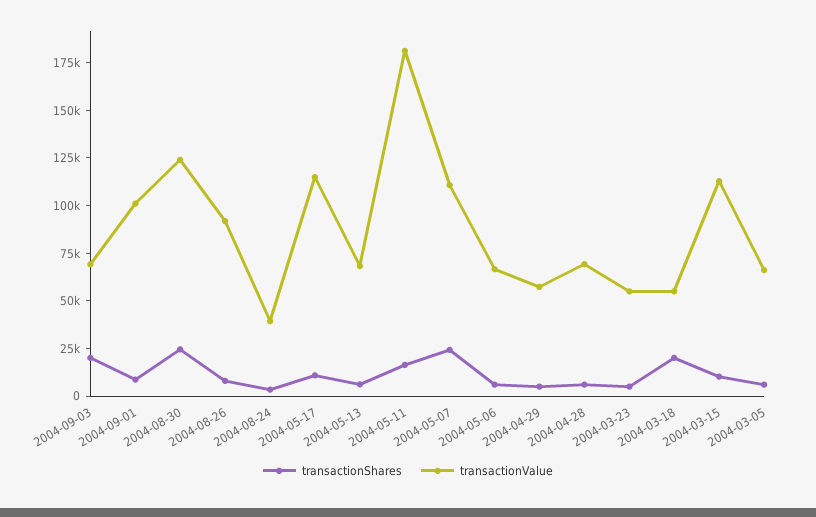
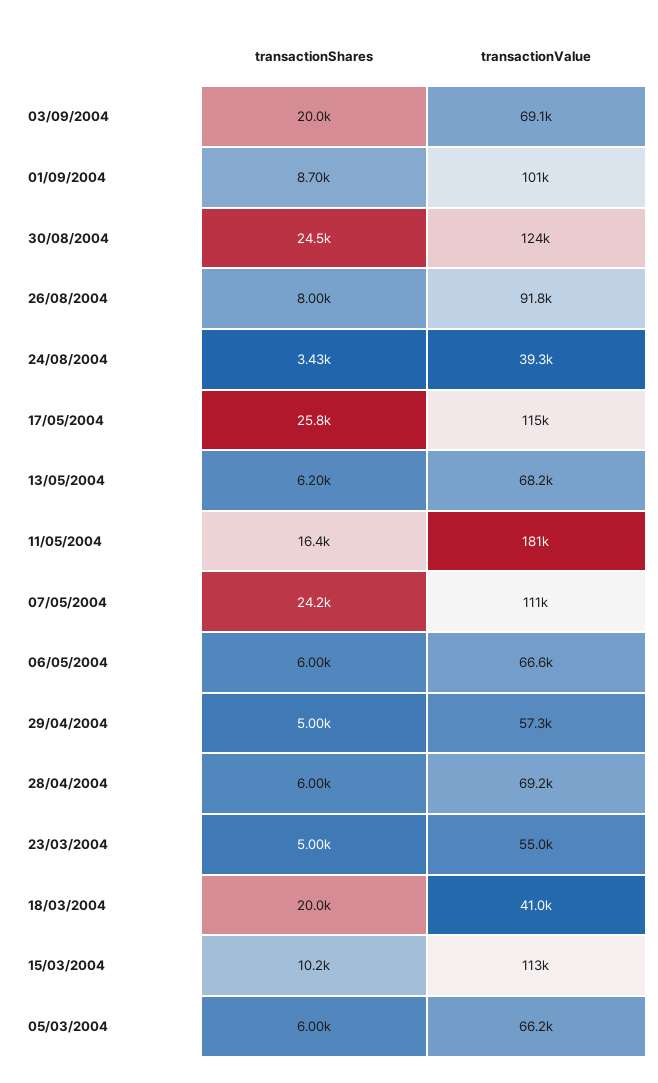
  {
    "transactionShares": {
      "2004-09-03": 20000,
      "2004-09-01": 8700,
      "2004-08-30": 24500,
      "2004-08-26": 8000,
      "2004-08-24": 3430,
-     "2004-05-17": 10000,
+     "2004-05-17": 25800,
      "2004-05-13": 6200,
      "2004-05-11": 16400,
      "2004-05-07": 24200,
      "2004-05-06": 6000,
      "2004-04-29": 5000,
      "2004-04-28": 6000,
      "2004-03-23": 5000,
      "2004-03-18": 20000,
      "2004-03-15": 10200,
      "2004-03-05": 6000
    },
    "transactionValue": {
      "2004-09-03": 69100,
      "2004-09-01": 101000,
      "2004-08-30": 124000,
      "2004-08-26": 91800,
      "2004-08-24": 39300,
      "2004-05-17": 115000,
      "2004-05-13": 68200,
      "2004-05-11": 181000,
      "2004-05-07": 111000,
      "2004-05-06": 66600,
      "2004-04-29": 57300,
      "2004-04-28": 69200,
      "2004-03-23": 55000,
-     "2004-03-18": 55000,
+     "2004-03-18": 41000,
      "2004-03-15": 113000,
      "2004-03-05": 66200
    }
  }

